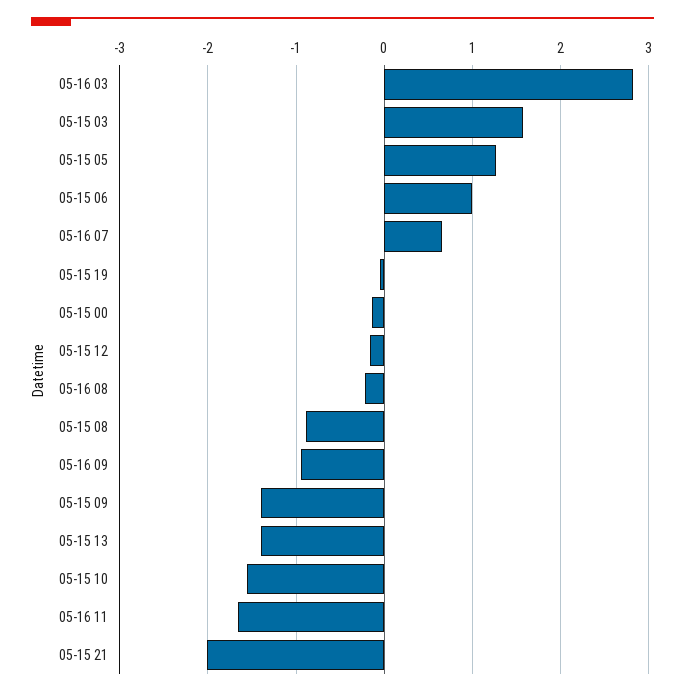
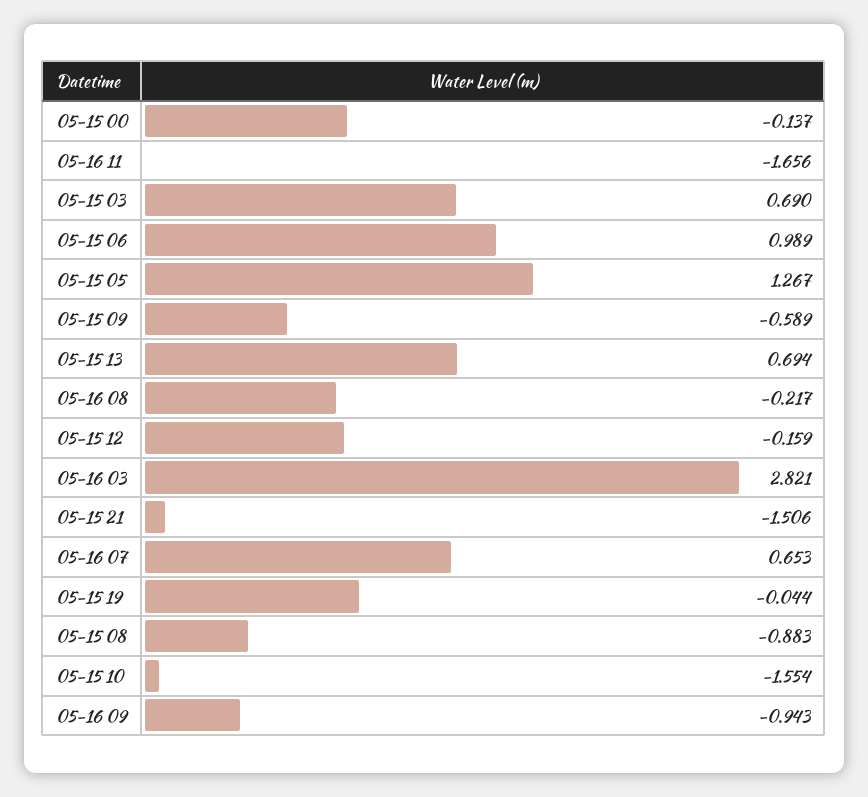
  {
    "05-16 03": 2.821,
-   "05-15 03": 1.6,
+   "05-15 03": 0.69,
    "05-15 05": 1.267,
    "05-15 06": 0.989,
    "05-16 07": 0.653,
    "05-15 19": -0.044,
    "05-15 00": -0.137,
    "05-15 12": -0.159,
    "05-16 08": -0.217,
    "05-15 08": -0.883,
    "05-16 09": -0.943,
-   "05-15 09": -1.4,
+   "05-15 09": -0.589,
-   "05-15 13": -1.4,
+   "05-15 13": 0.694,
    "05-15 10": -1.554,
    "05-16 11": -1.656,
-   "05-15 21": -2
+   "05-15 21": -1.506
  }

